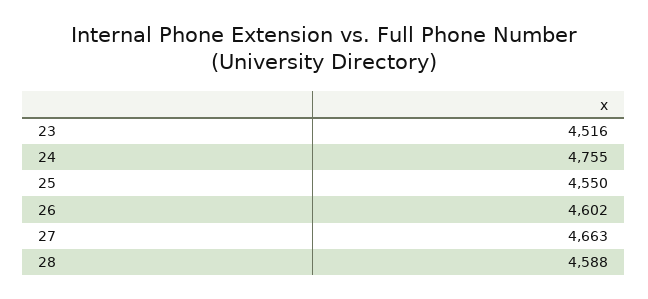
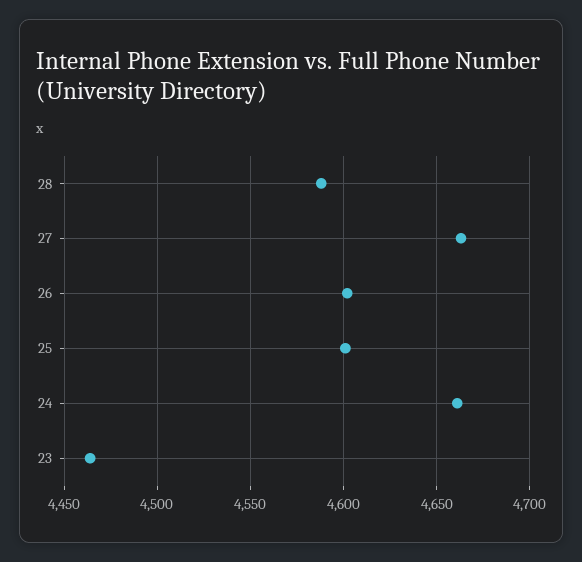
  {
-   "23": 4516,
+   "23": 4465,
-   "24": 4755,
+   "24": 4660,
-   "25": 4550,
+   "25": 4600,
    "26": 4602,
    "27": 4663,
    "28": 4588
  }

